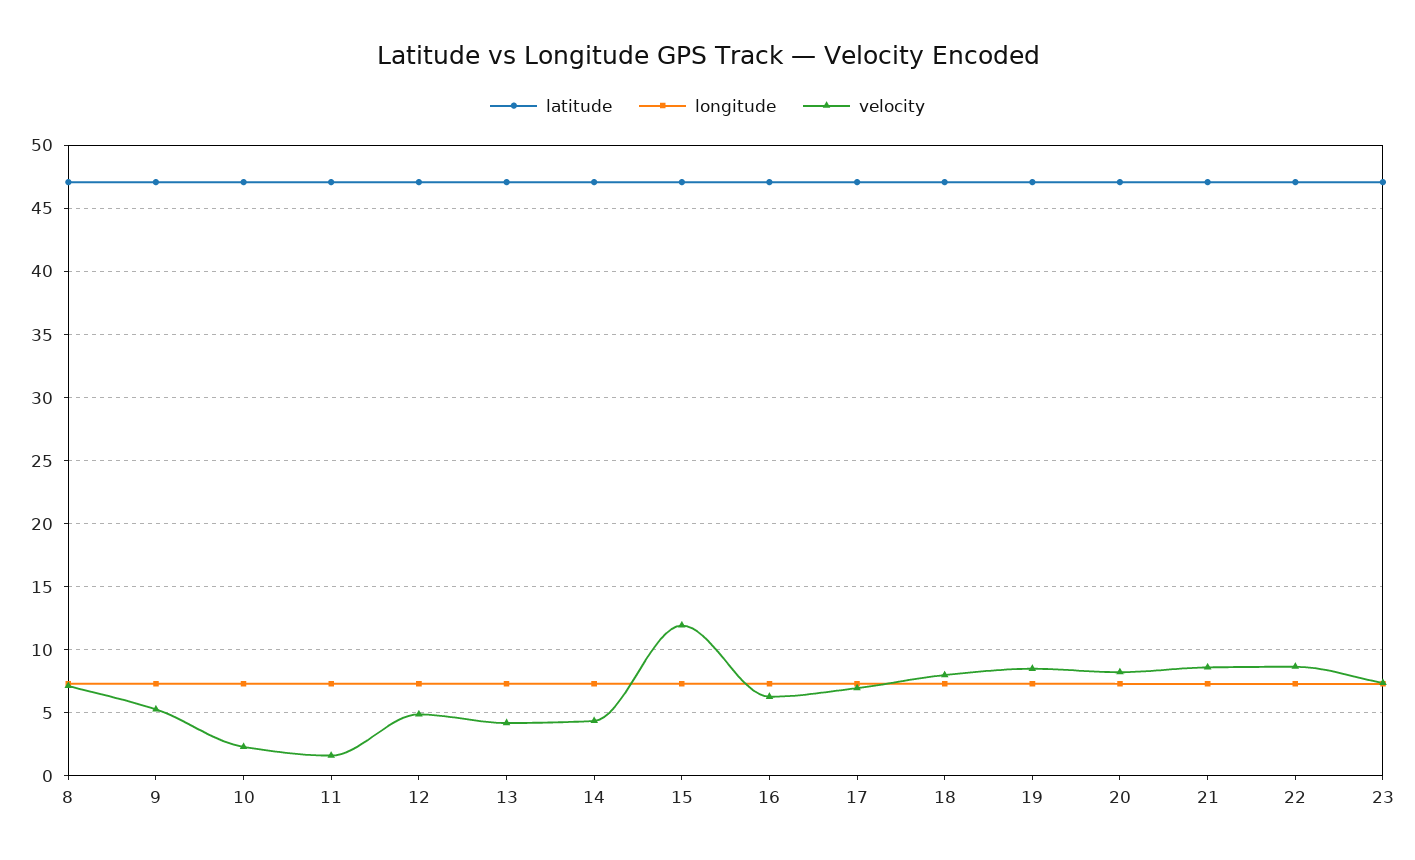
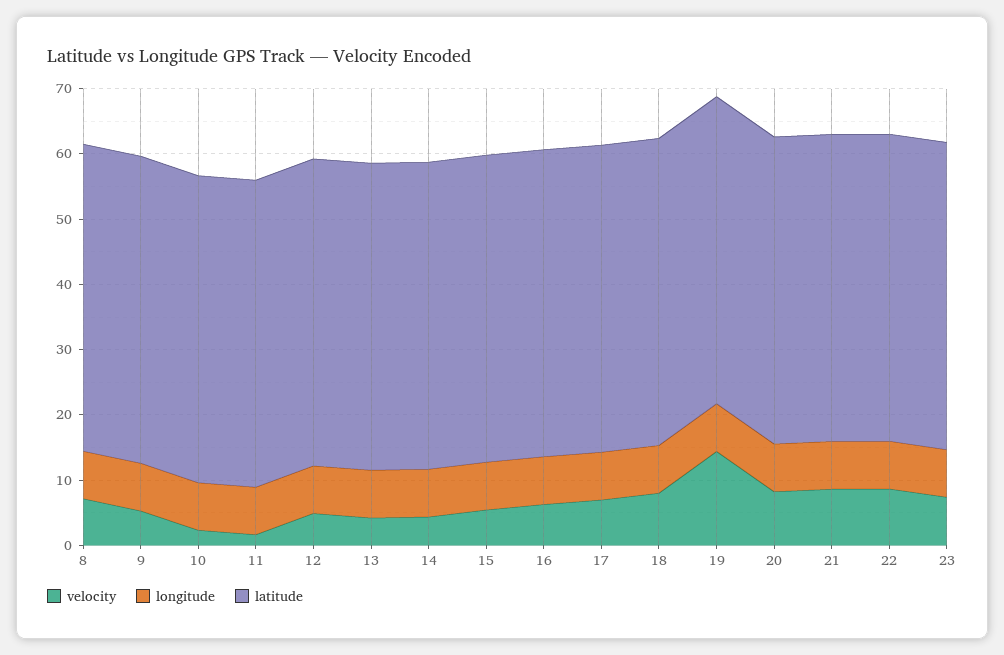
  {
    "latitude": {
      "8": 47,
      "9": 47,
      "10": 47,
      "11": 47,
      "12": 47,
      "13": 47,
      "14": 47,
      "15": 47,
      "16": 47,
      "17": 47,
      "18": 47,
      "19": 47,
      "20": 47,
      "21": 47,
      "22": 47,
      "23": 47
    },
    "longitude": {
      "8": 7.5,
      "9": 7.5,
      "10": 7.5,
      "11": 7.5,
      "12": 7.5,
      "13": 7.5,
      "14": 7.5,
      "15": 7.5,
      "16": 7.5,
      "17": 7.5,
      "18": 7.5,
      "19": 7.5,
      "20": 7.5,
      "21": 7.5,
      "22": 7.5,
      "23": 7.5
    },
    "velocity": {
      "8": 7,
      "9": 5.5,
      "10": 2.5,
      "11": 1.5,
      "12": 5,
      "13": 4,
      "14": 4.5,
-     "15": 12,
+     "15": 6,
      "16": 6.5,
      "17": 7,
      "18": 8,
-     "19": 8.5,
+     "19": 14,
      "20": 8,
      "21": 8.5,
      "22": 8.5,
      "23": 7.5
    }
  }

